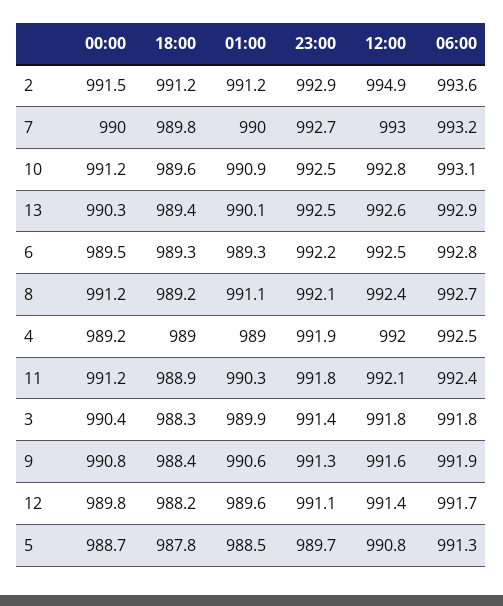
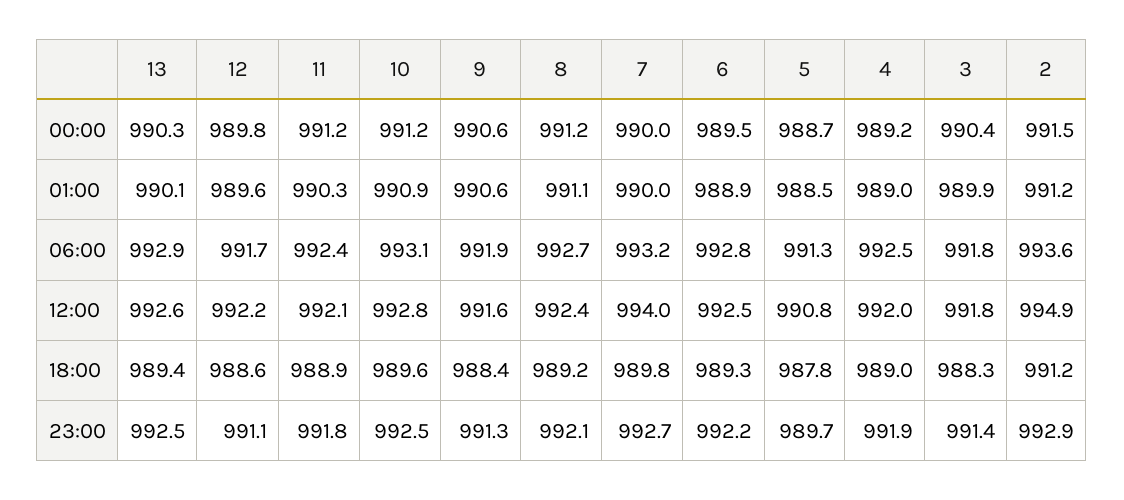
  {
    "00:00": {
      "2": 991.5,
      "7": 990,
      "10": 991.2,
      "13": 990.3,
      "6": 989.5,
      "8": 991.2,
      "4": 989.2,
      "11": 991.2,
      "3": 990.4,
-     "9": 990.8,
+     "9": 990.6,
      "12": 989.8,
      "5": 988.7
    },
    "18:00": {
      "2": 991.2,
      "7": 989.8,
      "10": 989.6,
      "13": 989.4,
      "6": 989.3,
      "8": 989.2,
      "4": 989,
      "11": 988.9,
      "3": 988.3,
      "9": 988.4,
-     "12": 988.2,
+     "12": 988.6,
      "5": 987.8
    },
    "01:00": {
      "2": 991.2,
      "7": 990,
      "10": 990.9,
      "13": 990.1,
-     "6": 989.3,
+     "6": 988.9,
      "8": 991.1,
      "4": 989,
      "11": 990.3,
      "3": 989.9,
      "9": 990.6,
      "12": 989.6,
      "5": 988.5
    },
    "23:00": {
      "2": 992.9,
      "7": 992.7,
      "10": 992.5,
      "13": 992.5,
      "6": 992.2,
      "8": 992.1,
      "4": 991.9,
      "11": 991.8,
      "3": 991.4,
      "9": 991.3,
      "12": 991.1,
      "5": 989.7
    },
    "12:00": {
      "2": 994.9,
-     "7": 993,
+     "7": 994,
      "10": 992.8,
      "13": 992.6,
      "6": 992.5,
      "8": 992.4,
      "4": 992,
      "11": 992.1,
      "3": 991.8,
      "9": 991.6,
-     "12": 991.4,
+     "12": 992.2,
      "5": 990.8
    },
    "06:00": {
      "2": 993.6,
      "7": 993.2,
      "10": 993.1,
      "13": 992.9,
      "6": 992.8,
      "8": 992.7,
      "4": 992.5,
      "11": 992.4,
      "3": 991.8,
      "9": 991.9,
      "12": 991.7,
      "5": 991.3
    }
  }

